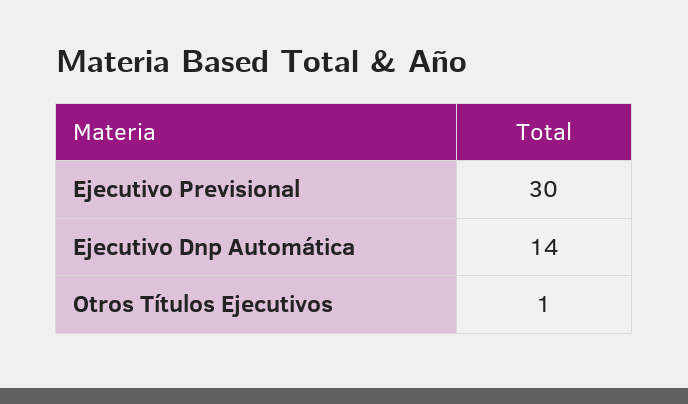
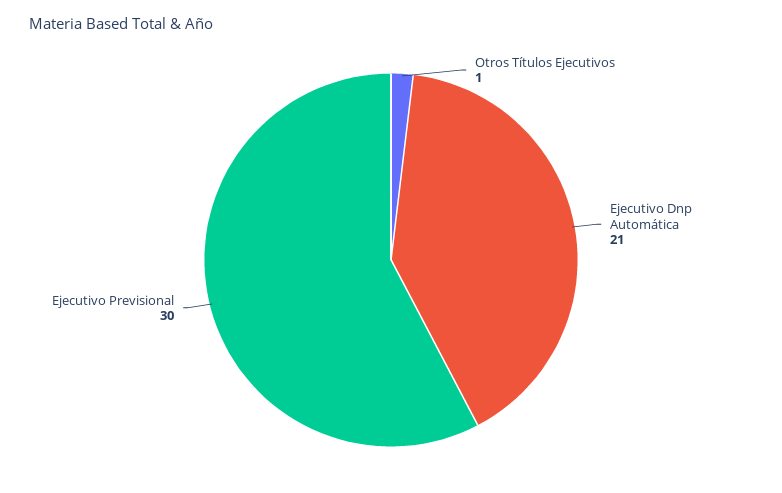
  {
    "Ejecutivo Previsional": 30,
-   "Ejecutivo Dnp Automática": 14,
+   "Ejecutivo Dnp Automática": 21,
    "Otros Títulos Ejecutivos": 1
  }

